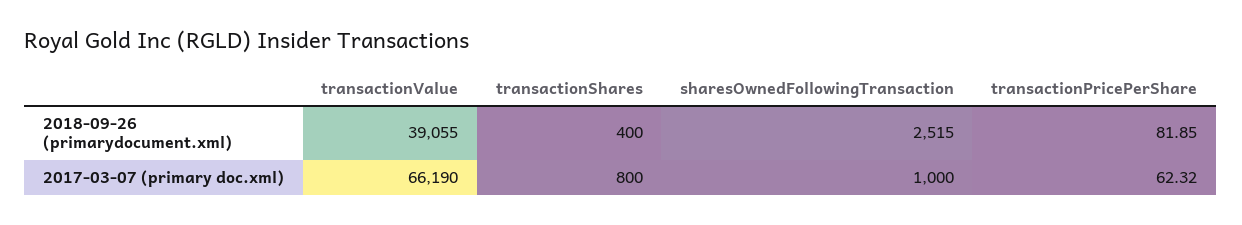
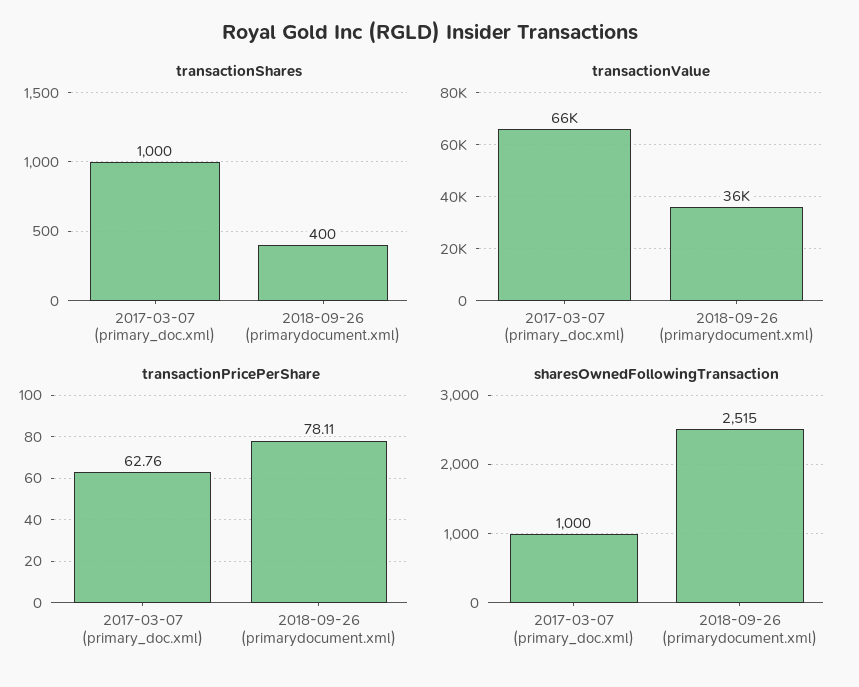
  {
    "transactionValue": {
-     "2018-09-26 (primarydocument.xml)": 39055,
+     "2018-09-26 (primarydocument.xml)": 36000,
      "2017-03-07 (primary doc.xml)": 66190
    },
    "transactionShares": {
      "2018-09-26 (primarydocument.xml)": 400,
-     "2017-03-07 (primary doc.xml)": 800
+     "2017-03-07 (primary doc.xml)": 1000
    },
    "sharesOwnedFollowingTransaction": {
      "2018-09-26 (primarydocument.xml)": 2515,
      "2017-03-07 (primary doc.xml)": 1000
    },
    "transactionPricePerShare": {
-     "2018-09-26 (primarydocument.xml)": 81.85,
+     "2018-09-26 (primarydocument.xml)": 78.11,
-     "2017-03-07 (primary doc.xml)": 62.32
+     "2017-03-07 (primary doc.xml)": 62.76
    }
  }

